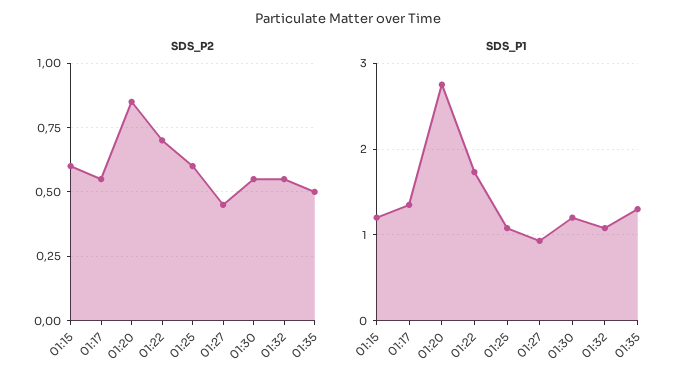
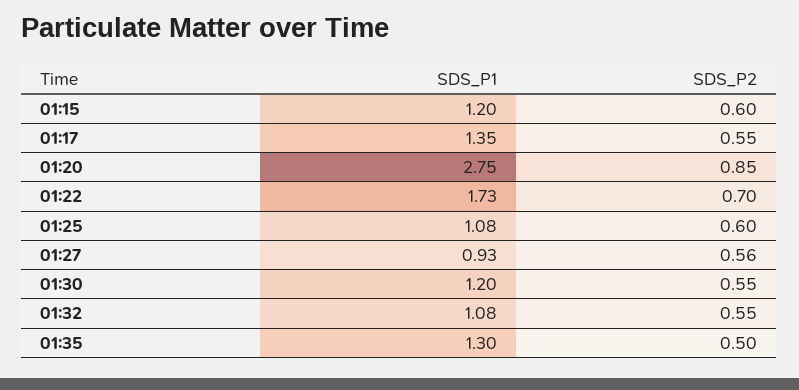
  {
    "SDS_P2": {
      "01:15": 0.6,
      "01:17": 0.55,
      "01:20": 0.85,
      "01:22": 0.7,
      "01:25": 0.6,
-     "01:27": 0.45,
+     "01:27": 0.56,
      "01:30": 0.55,
      "01:32": 0.55,
      "01:35": 0.5
    },
    "SDS_P1": {
      "01:15": 1.2,
      "01:17": 1.35,
      "01:20": 2.75,
      "01:22": 1.73,
      "01:25": 1.08,
      "01:27": 0.93,
      "01:30": 1.2,
      "01:32": 1.08,
      "01:35": 1.3
    }
  }

